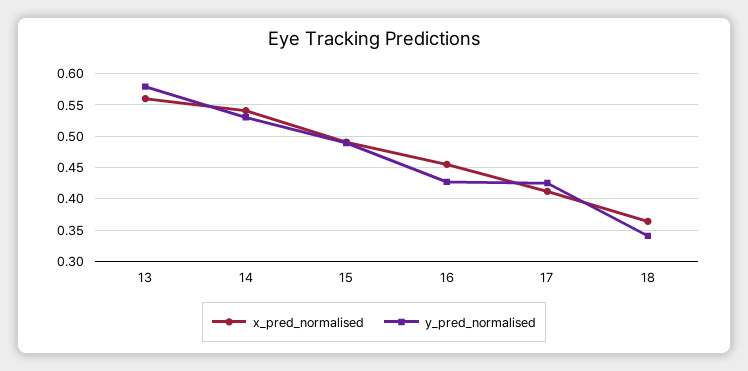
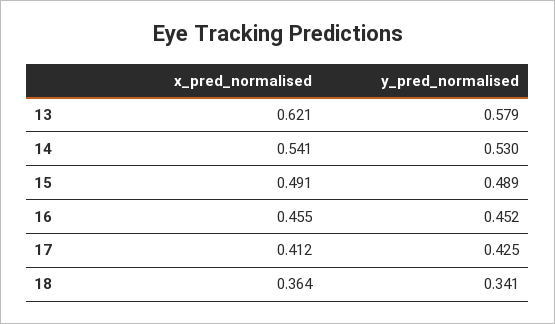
  {
    "x_pred_normalised": {
-     "13": 0.56,
+     "13": 0.621,
      "14": 0.541,
      "15": 0.491,
      "16": 0.455,
      "17": 0.412,
      "18": 0.364
    },
    "y_pred_normalised": {
      "13": 0.579,
      "14": 0.53,
      "15": 0.489,
-     "16": 0.43,
+     "16": 0.452,
      "17": 0.425,
      "18": 0.341
    }
  }

